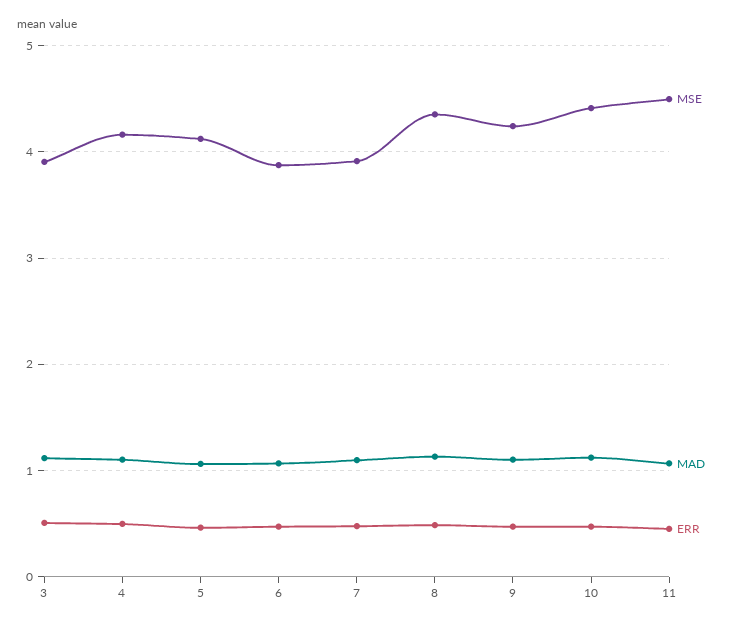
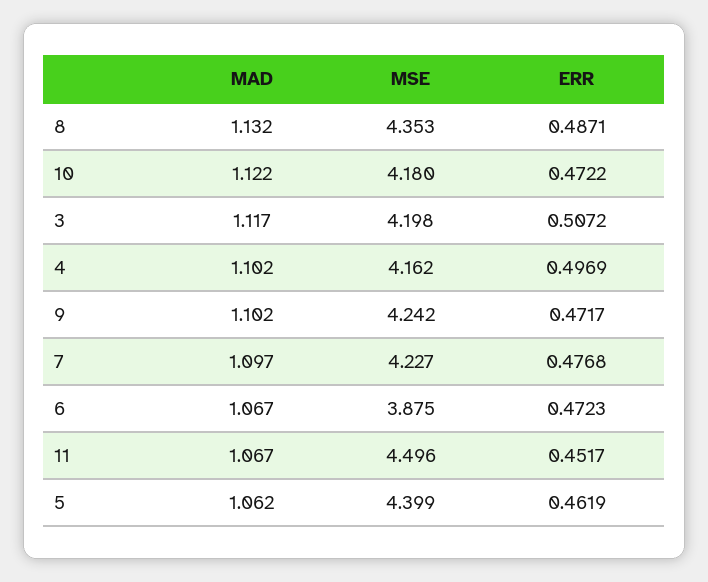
  {
    "MSE": {
-     "3": 3.9,
+     "3": 4.198,
      "4": 4.162,
-     "5": 4.1,
+     "5": 4.399,
      "6": 3.875,
-     "7": 3.9,
+     "7": 4.227,
      "8": 4.353,
      "9": 4.242,
-     "10": 4.4,
+     "10": 4.18,
      "11": 4.496
    },
    "MAD": {
      "3": 1.117,
      "4": 1.102,
      "5": 1.062,
      "6": 1.067,
      "7": 1.097,
      "8": 1.132,
      "9": 1.102,
      "10": 1.122,
      "11": 1.067
    },
    "ERR": {
      "3": 0.5072,
      "4": 0.4969,
      "5": 0.4619,
      "6": 0.4723,
      "7": 0.4768,
      "8": 0.4871,
      "9": 0.4717,
      "10": 0.4722,
      "11": 0.4517
    }
  }

